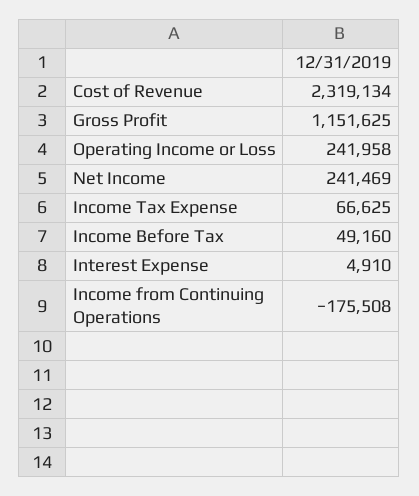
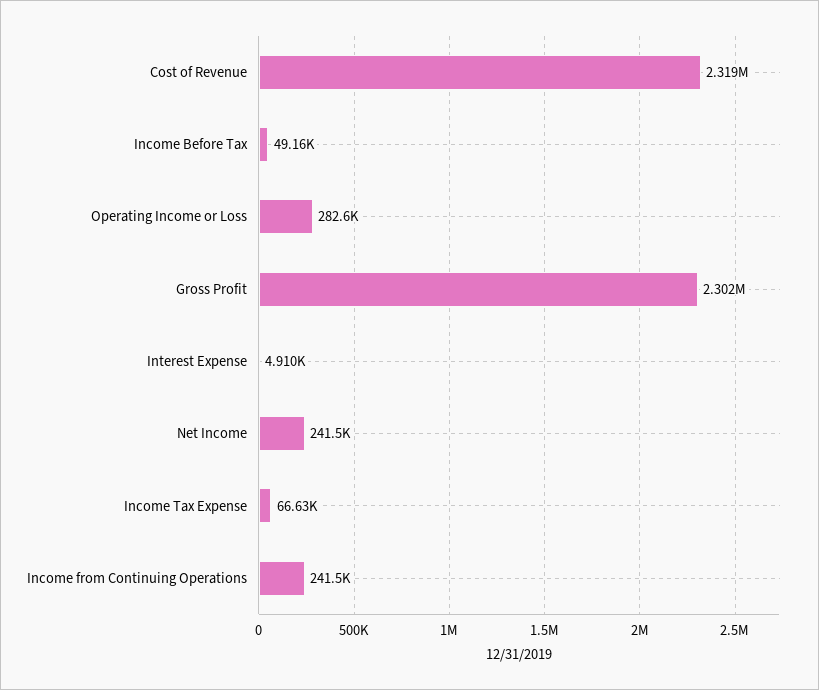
  {
    "Cost of Revenue": 2319134,
-   "Gross Profit": 1151625,
+   "Gross Profit": 2302000,
-   "Operating Income or Loss": 241958,
+   "Operating Income or Loss": 282600,
    "Net Income": 241469,
    "Income Tax Expense": 66625,
    "Income Before Tax": 49160,
    "Interest Expense": 4910,
-   "Income from Continuing Operations": -175508
+   "Income from Continuing Operations": 241500
  }

